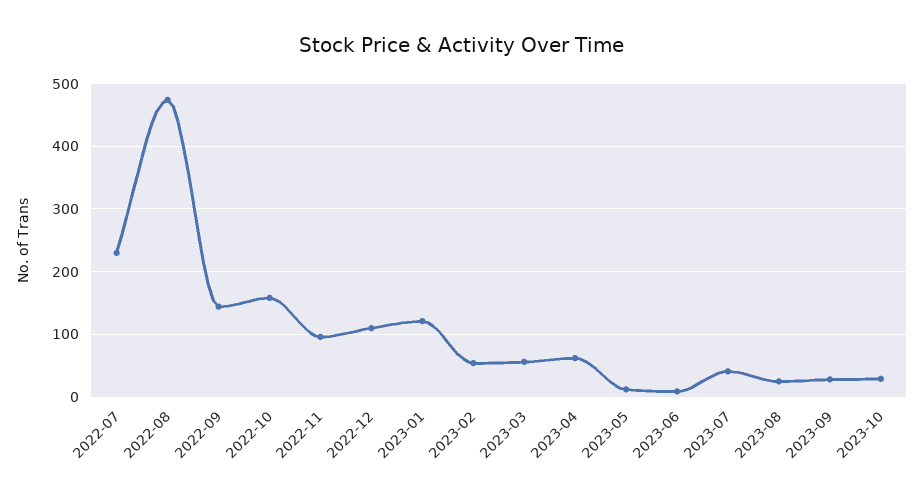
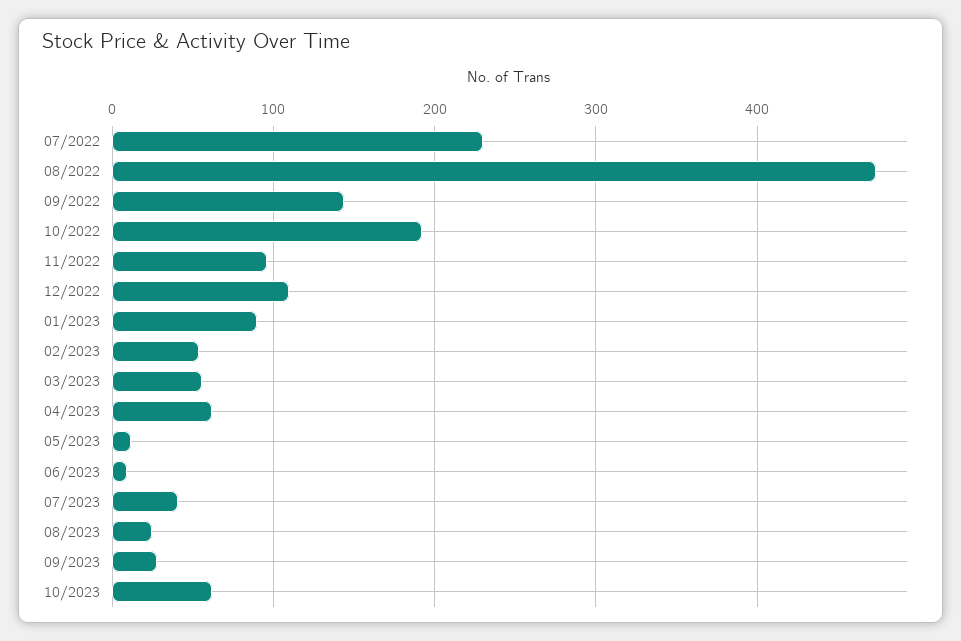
  {
    "2022-07": 230,
    "2022-08": 470,
    "2022-09": 140,
-   "2022-10": 160,
+   "2022-10": 190,
    "2022-11": 100,
    "2022-12": 110,
-   "2023-01": 120,
+   "2023-01": 90,
    "2023-02": 50,
    "2023-03": 60,
    "2023-04": 60,
    "2023-05": 10,
    "2023-06": 10,
    "2023-07": 40,
    "2023-08": 30,
    "2023-09": 30,
-   "2023-10": 30
+   "2023-10": 60
  }

